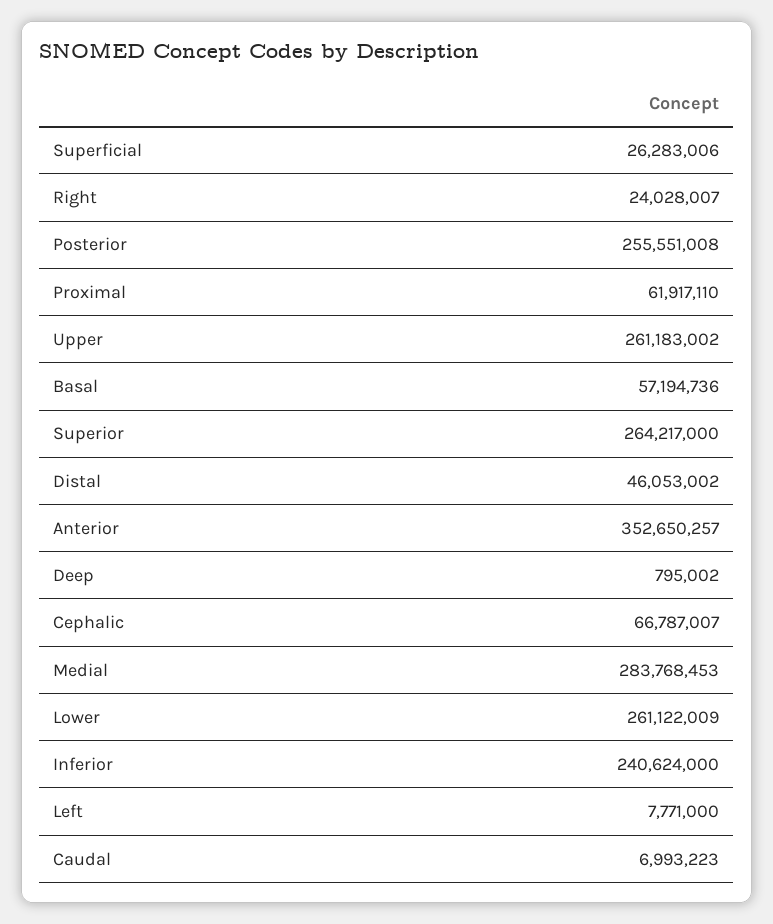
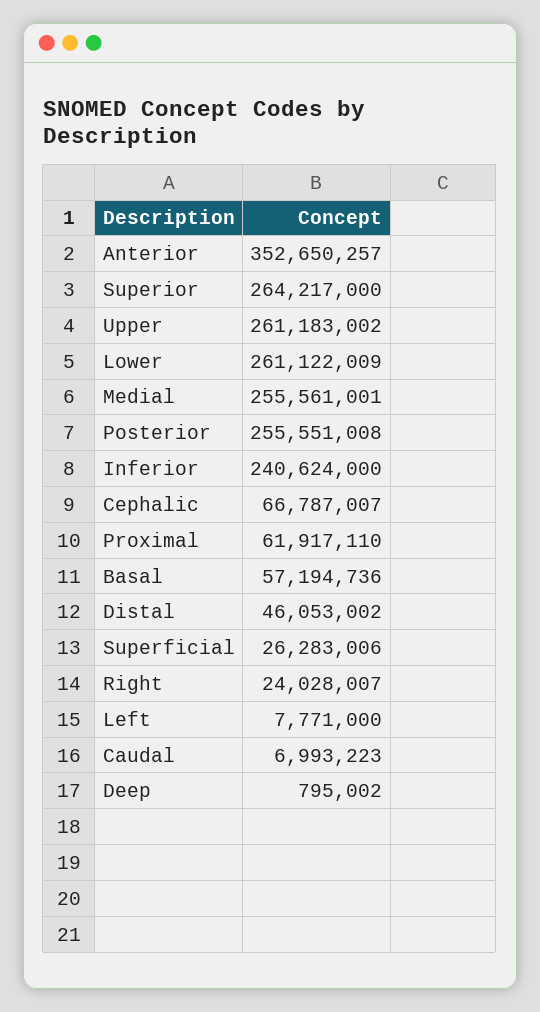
  {
    "Superficial": 26283006,
    "Right": 24028007,
    "Posterior": 255551008,
    "Proximal": 61917110,
    "Upper": 261183002,
    "Basal": 57194736,
    "Superior": 264217000,
    "Distal": 46053002,
    "Anterior": 352650257,
    "Deep": 795002,
    "Cephalic": 66787007,
-   "Medial": 283768453,
+   "Medial": 255561001,
    "Lower": 261122009,
    "Inferior": 240624000,
    "Left": 7771000,
    "Caudal": 6993223
  }

